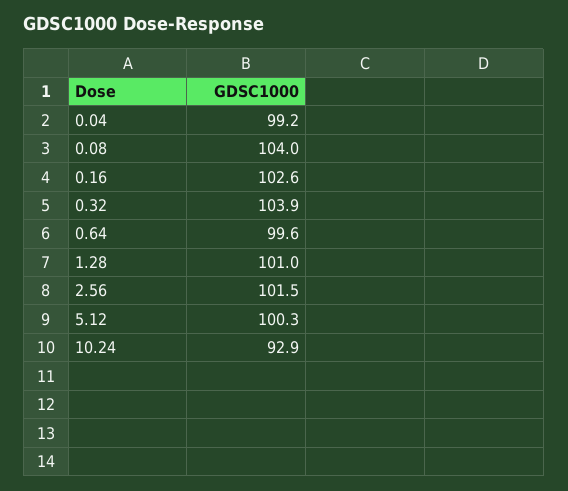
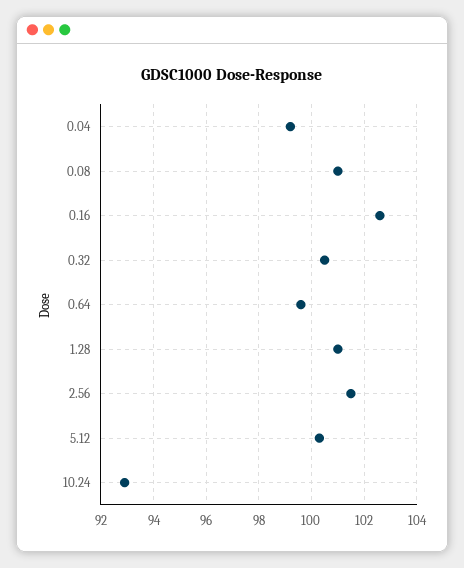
  {
    "0.04": 99.2,
-   "0.08": 104,
+   "0.08": 101,
    "0.16": 102.6,
-   "0.32": 103.9,
+   "0.32": 100.5,
    "0.64": 99.6,
    "1.28": 101,
    "2.56": 101.5,
    "5.12": 100.3,
    "10.24": 92.9
  }

